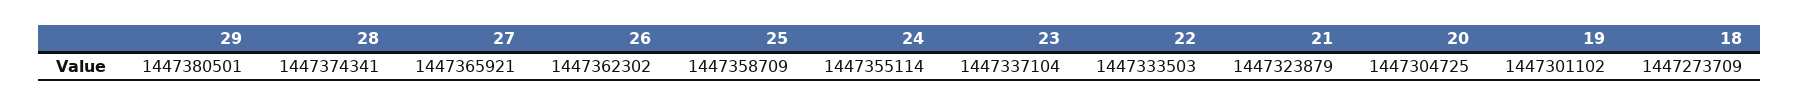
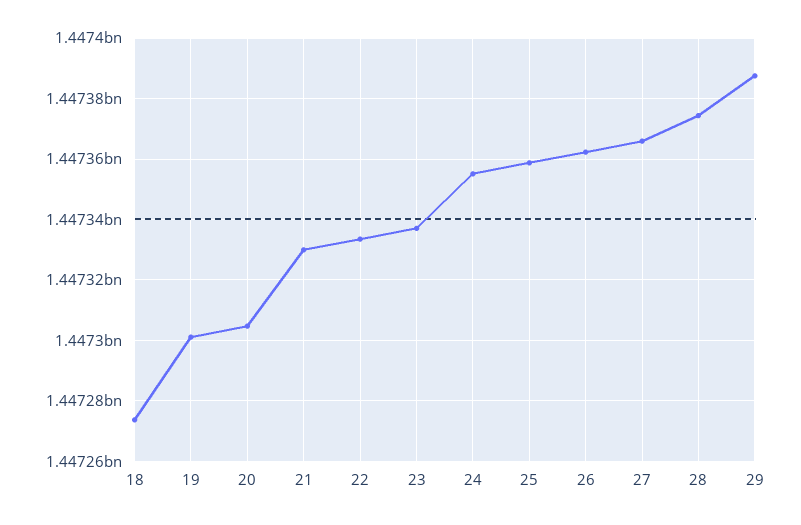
  {
-   "29": 1447380501,
+   "29": 1447388000,
    "28": 1447374341,
    "27": 1447365921,
    "26": 1447362302,
    "25": 1447358709,
    "24": 1447355114,
    "23": 1447337104,
    "22": 1447333503,
-   "21": 1447323879,
+   "21": 1447330000,
    "20": 1447304725,
    "19": 1447301102,
    "18": 1447273709
  }

